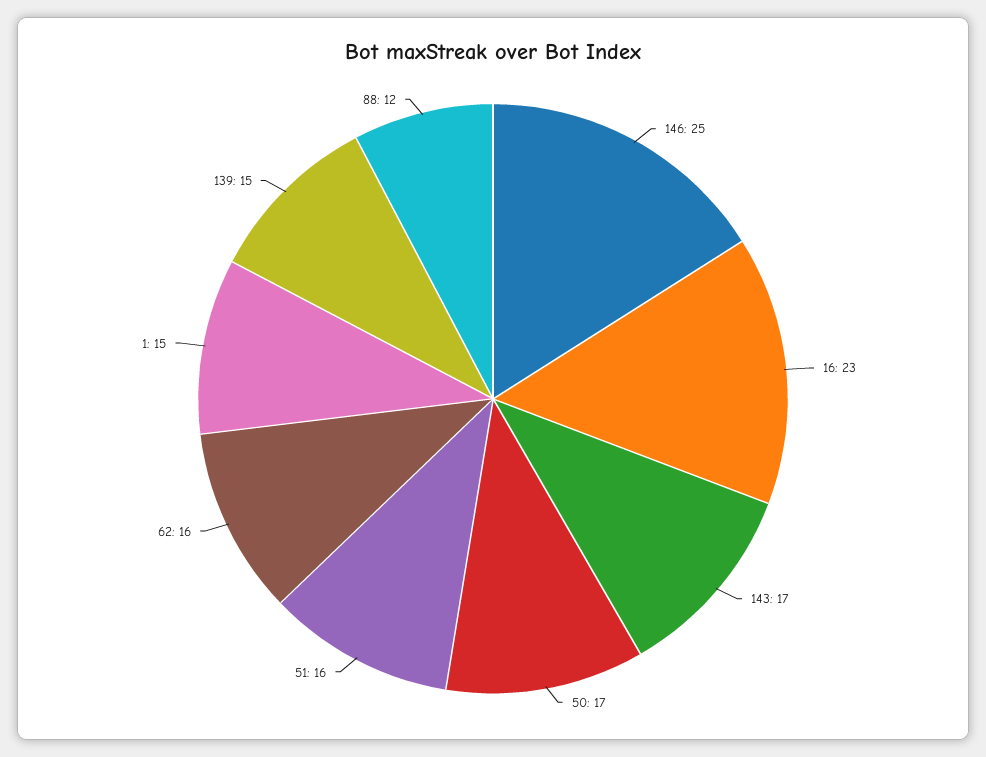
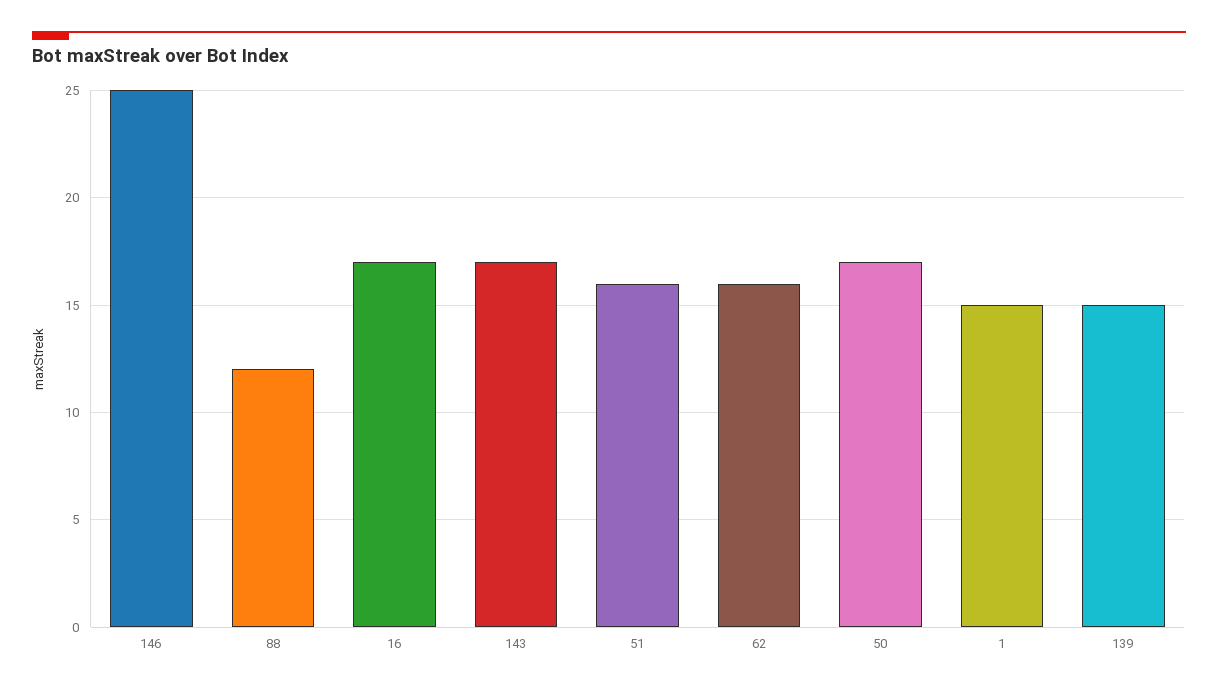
  {
    "146": 25,
-   "16": 23,
+   "16": 17,
    "143": 17,
    "50": 17,
    "51": 16,
    "62": 16,
    "1": 15,
    "139": 15,
    "88": 12
  }

